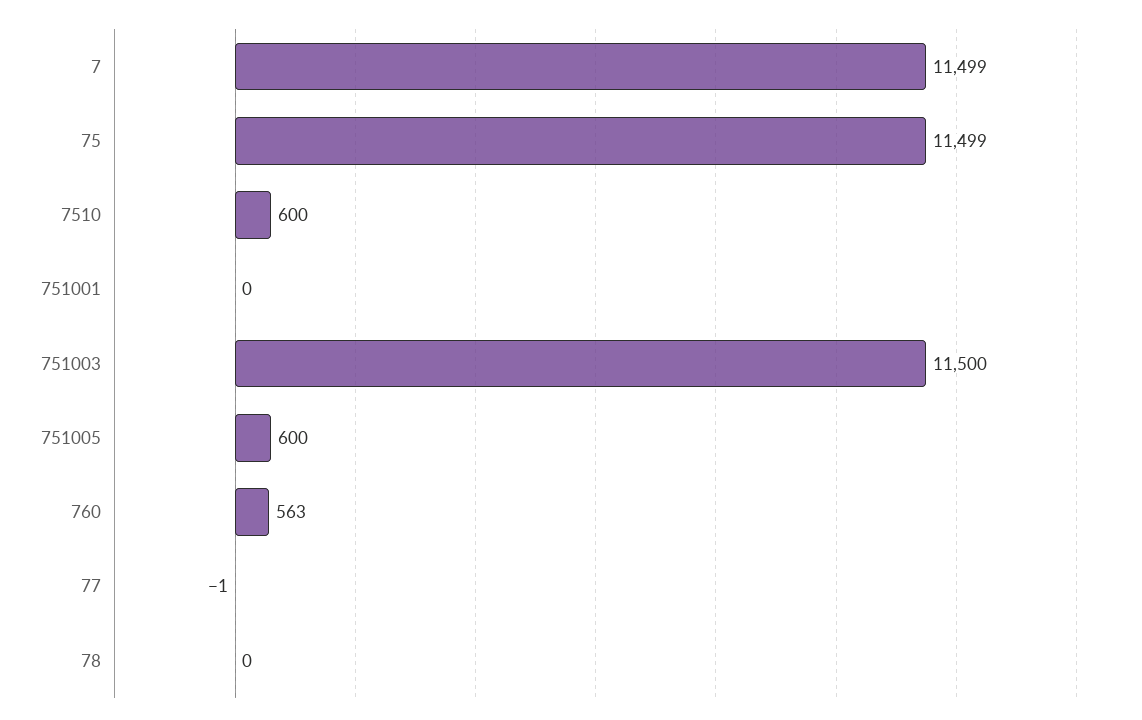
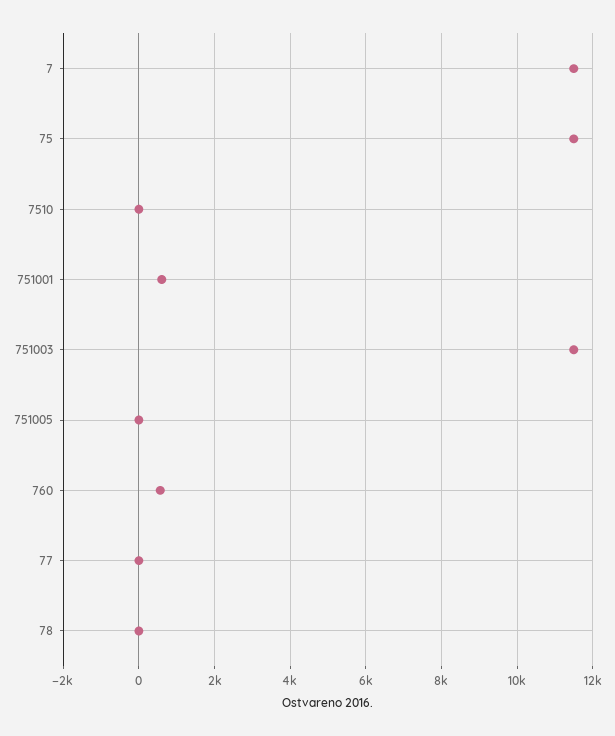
  {
    "7": 11499,
    "75": 11499,
-   "7510": 600,
+   "7510": 0,
-   "751001": 0,
+   "751001": 600,
    "751003": 11500,
-   "751005": 600,
+   "751005": 0,
    "760": 563,
    "77": -1,
    "78": 0
  }

